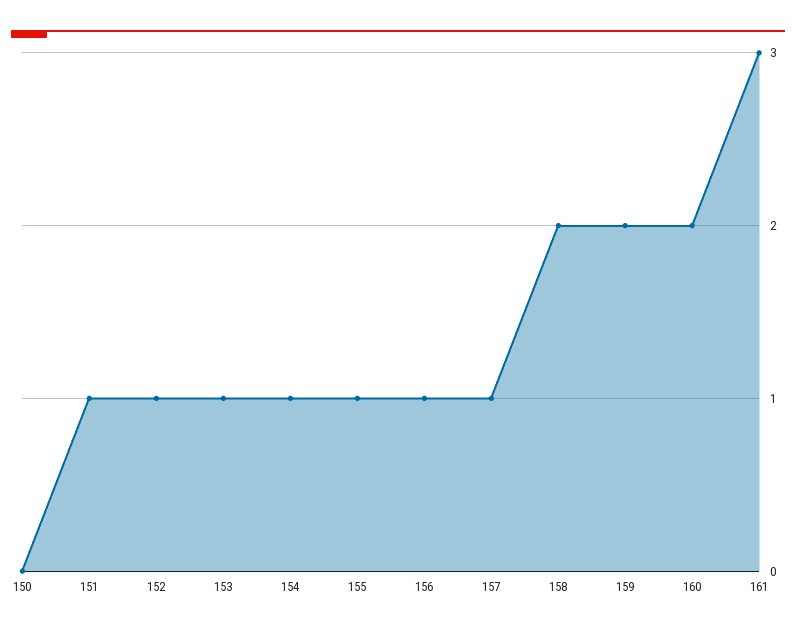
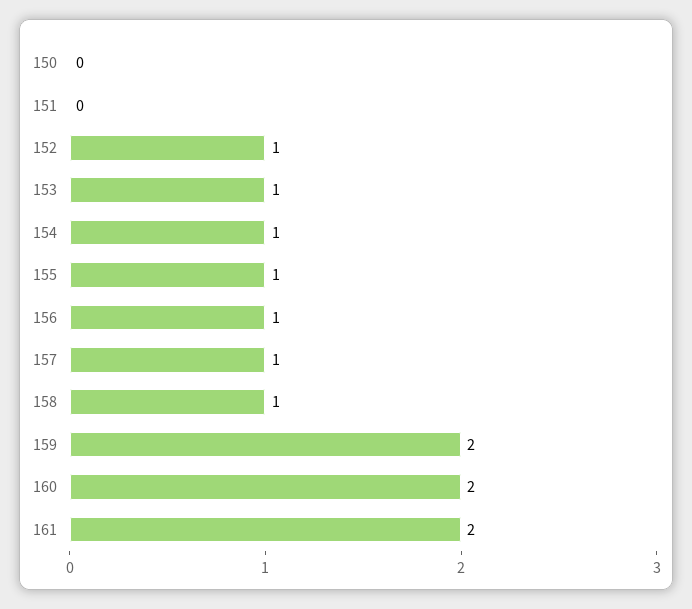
  {
    "150": 0,
-   "151": 1,
+   "151": 0,
    "152": 1,
    "153": 1,
    "154": 1,
    "155": 1,
    "156": 1,
    "157": 1,
-   "158": 2,
+   "158": 1,
    "159": 2,
    "160": 2,
-   "161": 3
+   "161": 2
  }

